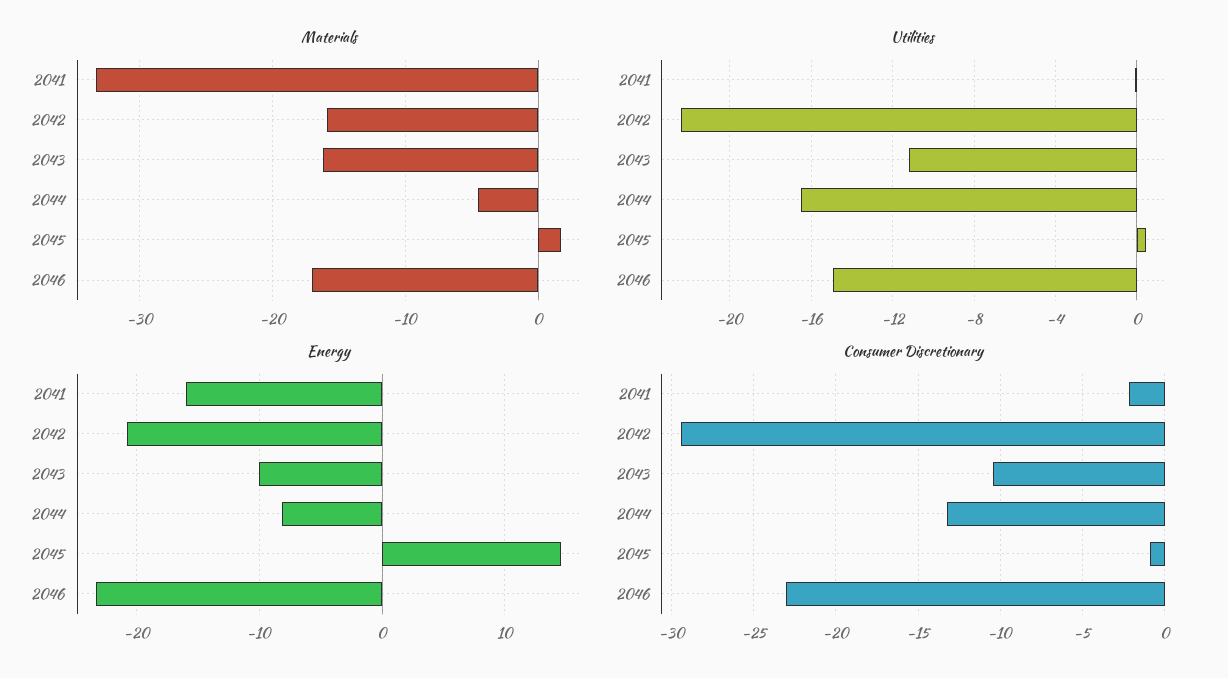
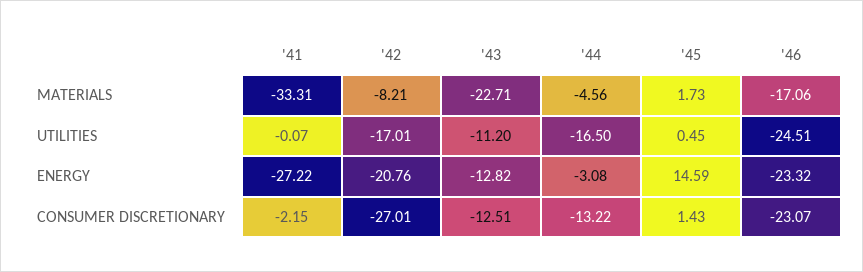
  {
    "Materials": {
      "2041": -33.31,
-     "2042": -16,
+     "2042": -8.21,
-     "2043": -16,
+     "2043": -22.71,
      "2044": -4.56,
      "2045": 1.73,
      "2046": -17.06
    },
    "Utilities": {
      "2041": -0.07,
-     "2042": -22.5,
+     "2042": -17.01,
      "2043": -11.2,
      "2044": -16.5,
      "2045": 0.45,
-     "2046": -15
+     "2046": -24.51
    },
    "Energy": {
-     "2041": -16,
+     "2041": -27.22,
      "2042": -20.76,
-     "2043": -10,
+     "2043": -12.82,
-     "2044": -8,
+     "2044": -3.08,
      "2045": 14.59,
      "2046": -23.32
    },
    "Consumer Discretionary": {
      "2041": -2.15,
-     "2042": -29.5,
+     "2042": -27.01,
-     "2043": -10.5,
+     "2043": -12.51,
      "2044": -13.22,
-     "2045": -1,
+     "2045": 1.43,
      "2046": -23.07
    }
  }

